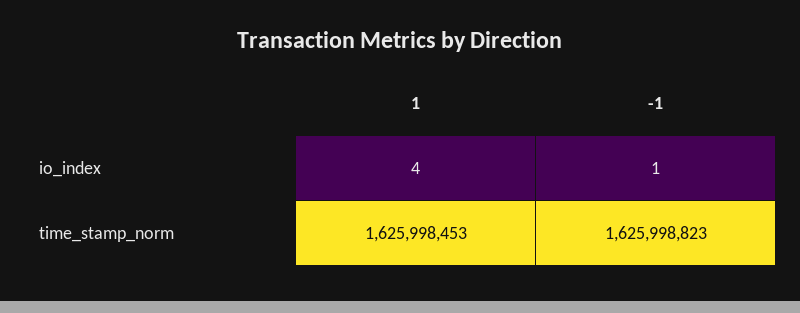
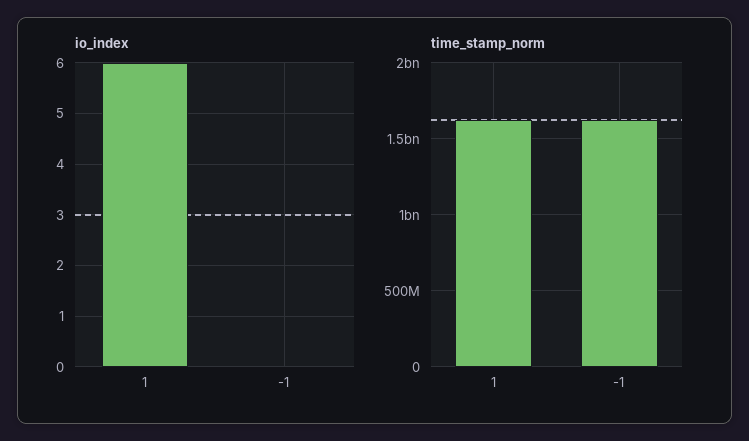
  {
    "io_index": {
-     "1": 4,
+     "1": 6,
-     "-1": 1
+     "-1": 0
    },
    "time_stamp_norm": {
      "1": 1625998453,
      "-1": 1625998823
    }
  }

